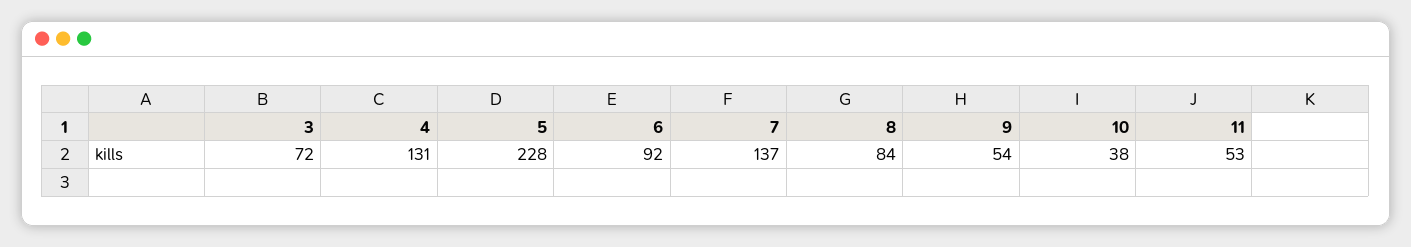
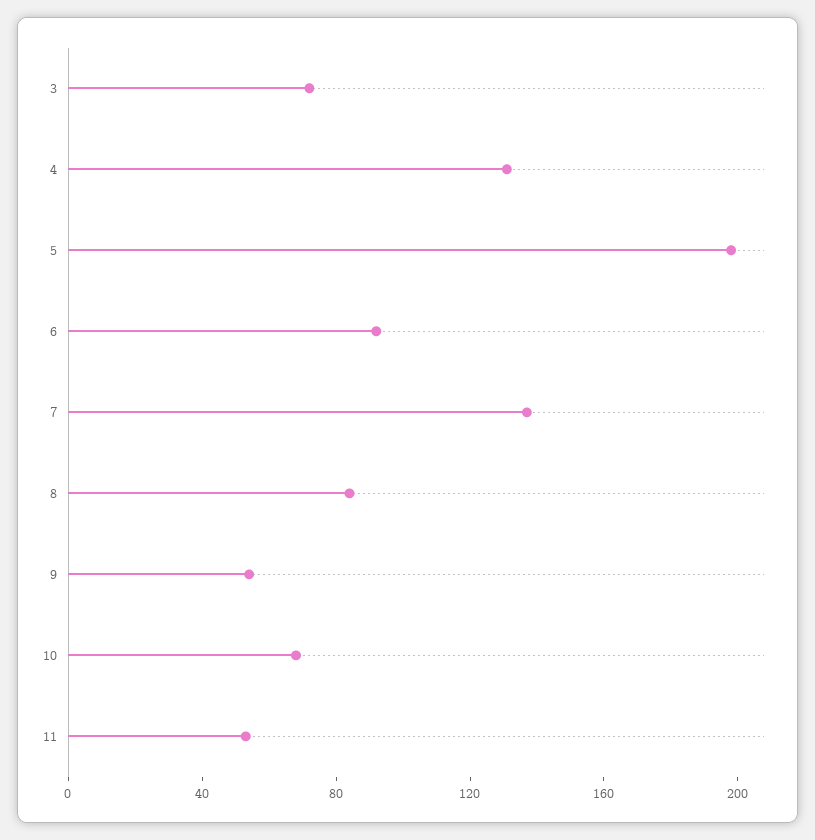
  {
    "3": 72,
    "4": 131,
-   "5": 228,
+   "5": 200,
    "6": 92,
    "7": 137,
    "8": 84,
    "9": 54,
-   "10": 38,
+   "10": 70,
    "11": 53
  }

